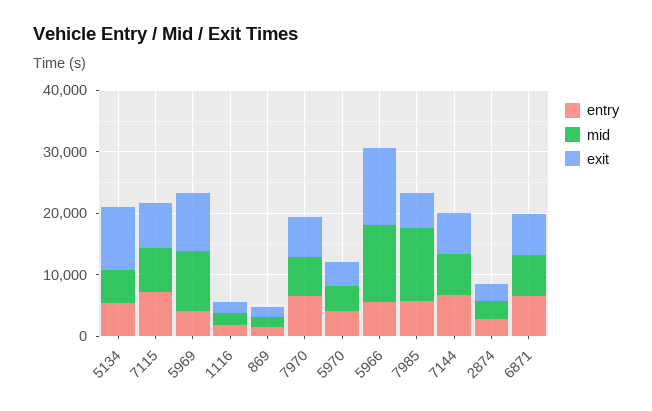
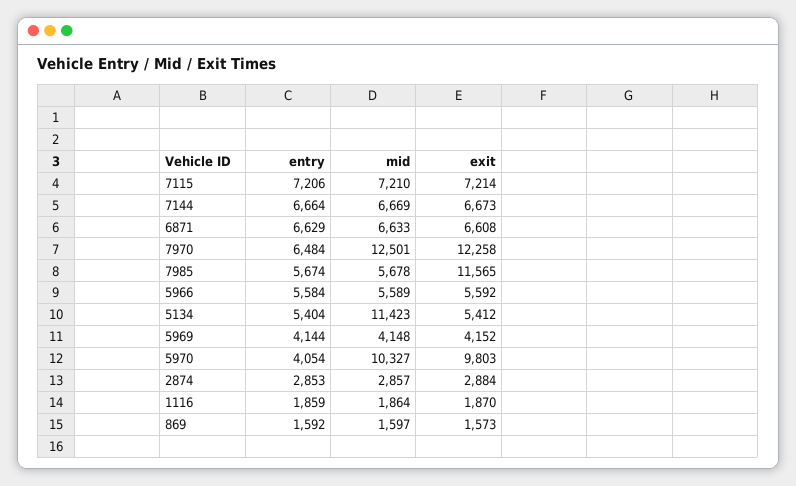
  {
    "entry": {
      "5134": 5404,
      "7115": 7206,
      "5969": 4144,
      "1116": 1859,
      "869": 1592,
      "7970": 6484,
      "5970": 4054,
      "5966": 5584,
      "7985": 5674,
      "7144": 6664,
      "2874": 2853,
      "6871": 6629
    },
    "mid": {
-     "5134": 6000,
+     "5134": 11423,
      "7115": 7210,
-     "5969": 10000,
+     "5969": 4148,
      "1116": 1864,
      "869": 1597,
-     "7970": 6000,
+     "7970": 12501,
-     "5970": 4000,
+     "5970": 10327,
-     "5966": 12000,
+     "5966": 5589,
-     "7985": 12000,
+     "7985": 5678,
      "7144": 6669,
      "2874": 2857,
      "6871": 6633
    },
    "exit": {
-     "5134": 10000,
+     "5134": 5412,
      "7115": 7214,
-     "5969": 10000,
+     "5969": 4152,
      "1116": 1870,
      "869": 1573,
-     "7970": 6000,
+     "7970": 12258,
-     "5970": 4000,
+     "5970": 9803,
-     "5966": 12000,
+     "5966": 5592,
-     "7985": 6000,
+     "7985": 11565,
      "7144": 6673,
      "2874": 2884,
      "6871": 6608
    }
  }

